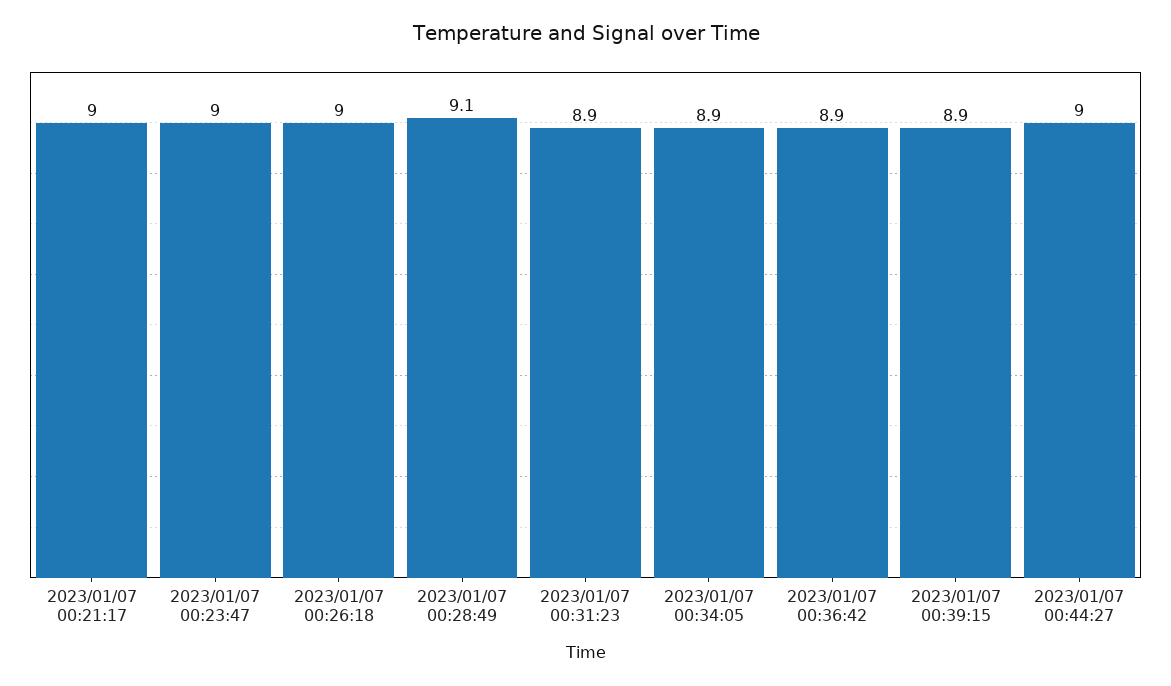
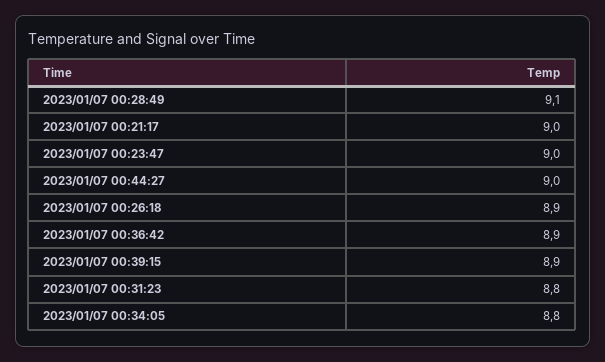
  {
    "2023/01/07 00:21:17": 9,
    "2023/01/07 00:23:47": 9,
-   "2023/01/07 00:26:18": 9,
+   "2023/01/07 00:26:18": 8.9,
    "2023/01/07 00:28:49": 9.1,
-   "2023/01/07 00:31:23": 8.9,
+   "2023/01/07 00:31:23": 8.8,
-   "2023/01/07 00:34:05": 8.9,
+   "2023/01/07 00:34:05": 8.8,
    "2023/01/07 00:36:42": 8.9,
    "2023/01/07 00:39:15": 8.9,
    "2023/01/07 00:44:27": 9
  }

